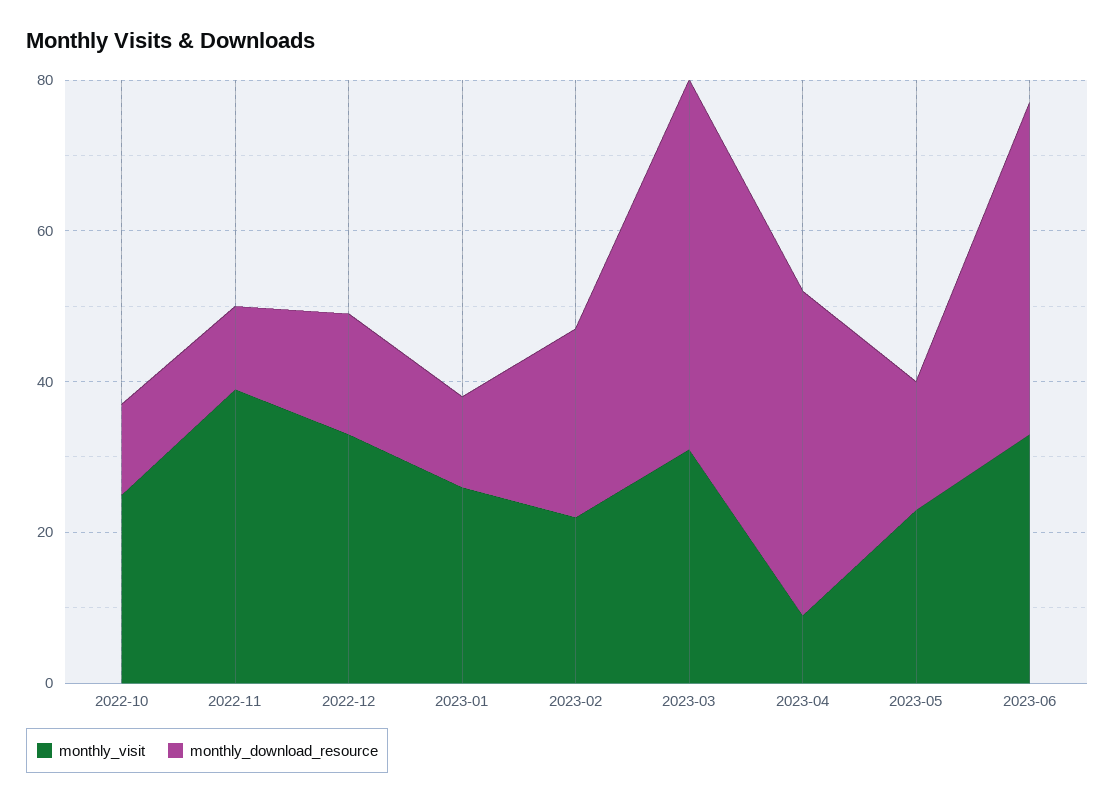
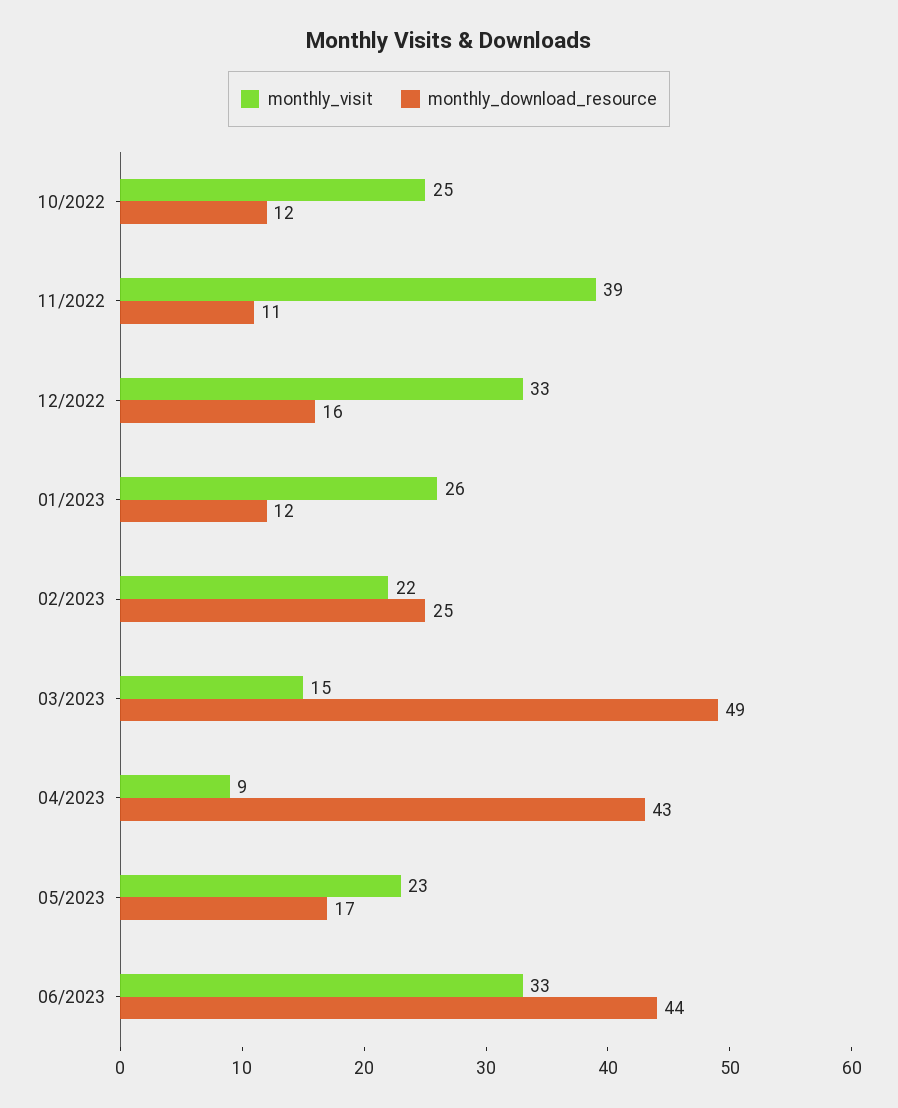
  {
    "monthly_visit": {
      "2022-10": 25,
      "2022-11": 39,
      "2022-12": 33,
      "2023-01": 26,
      "2023-02": 22,
-     "2023-03": 30,
+     "2023-03": 15,
      "2023-04": 9,
      "2023-05": 23,
      "2023-06": 33
    },
    "monthly_download_resource": {
      "2022-10": 12,
      "2022-11": 11,
      "2022-12": 16,
      "2023-01": 12,
      "2023-02": 25,
      "2023-03": 49,
      "2023-04": 43,
      "2023-05": 17,
      "2023-06": 44
    }
  }

